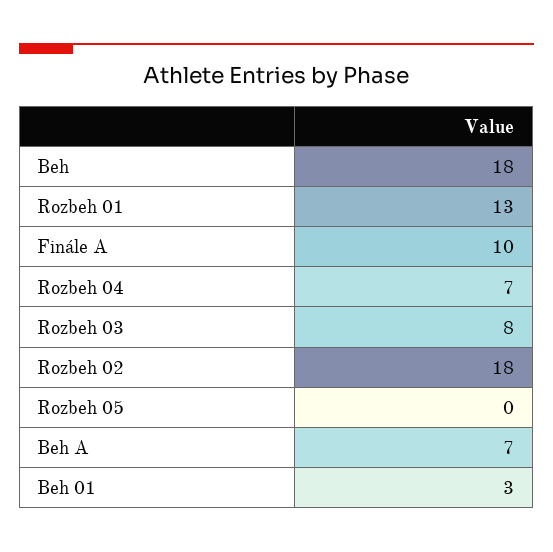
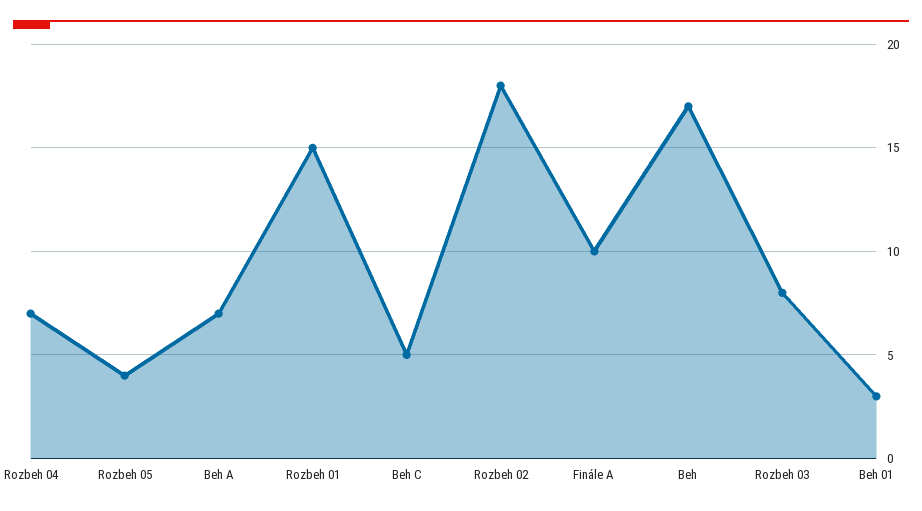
  {
-   "Beh": 18,
+   "Beh": 17,
-   "Rozbeh 01": 13,
+   "Rozbeh 01": 15,
    "Finále A": 10,
    "Rozbeh 04": 7,
    "Rozbeh 03": 8,
    "Rozbeh 02": 18,
-   "Rozbeh 05": 0,
+   "Rozbeh 05": 4,
    "Beh A": 7,
-   "Beh 01": 3
+   "Beh 01": 3,
+   "Beh C": 5
  }

